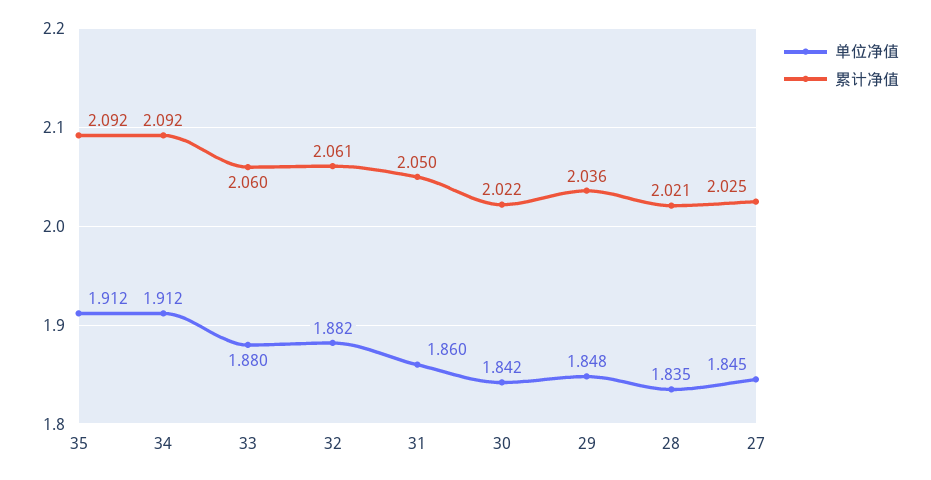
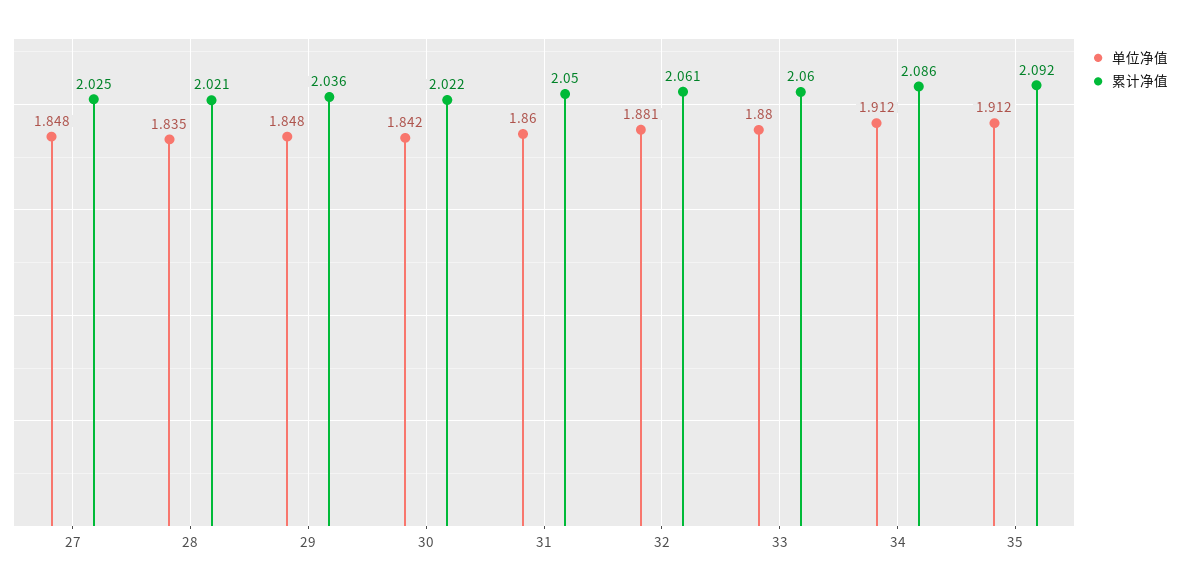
  {
    "单位净值": {
      "35": 1.912,
      "34": 1.912,
      "33": 1.88,
-     "32": 1.882,
+     "32": 1.881,
      "31": 1.86,
      "30": 1.842,
      "29": 1.848,
      "28": 1.835,
-     "27": 1.845
+     "27": 1.848
    },
    "累计净值": {
      "35": 2.092,
-     "34": 2.092,
+     "34": 2.086,
      "33": 2.06,
      "32": 2.061,
      "31": 2.05,
      "30": 2.022,
      "29": 2.036,
      "28": 2.021,
      "27": 2.025
    }
  }

